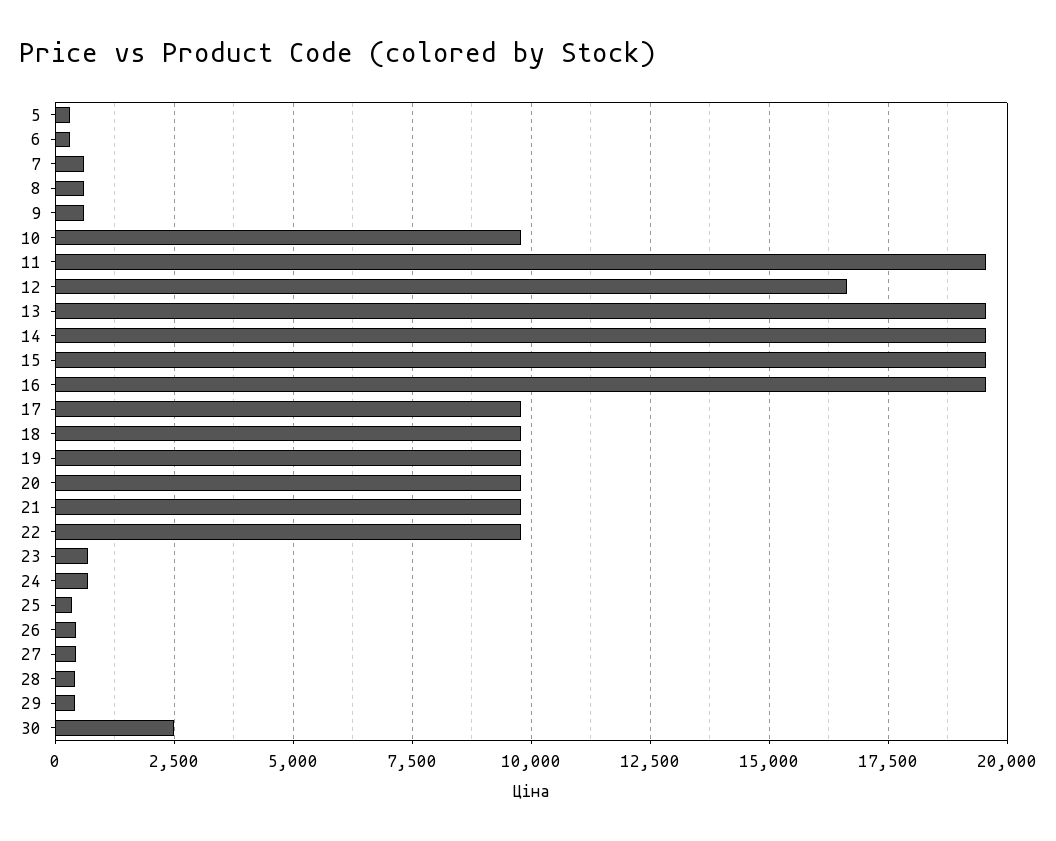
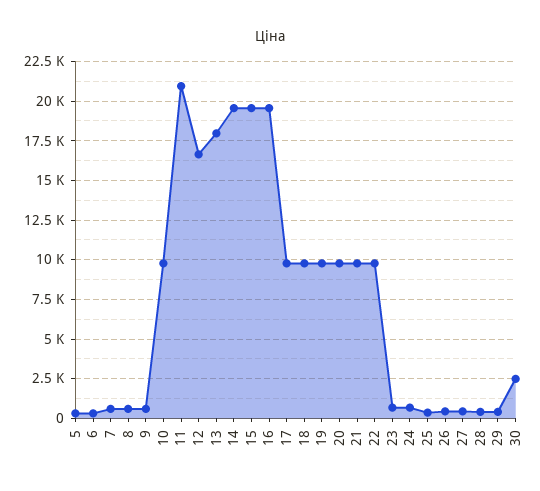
  {
    "5": 250,
    "6": 250,
    "7": 500,
    "8": 500,
    "9": 500,
    "10": 9750,
-   "11": 19500,
+   "11": 21000,
    "12": 16750,
-   "13": 19500,
+   "13": 18000,
    "14": 19500,
    "15": 19500,
    "16": 19500,
    "17": 9750,
    "18": 9750,
    "19": 9750,
    "20": 9750,
    "21": 9750,
    "22": 9750,
    "23": 750,
    "24": 750,
    "25": 250,
    "26": 500,
    "27": 500,
    "28": 500,
    "29": 500,
    "30": 2500
  }

